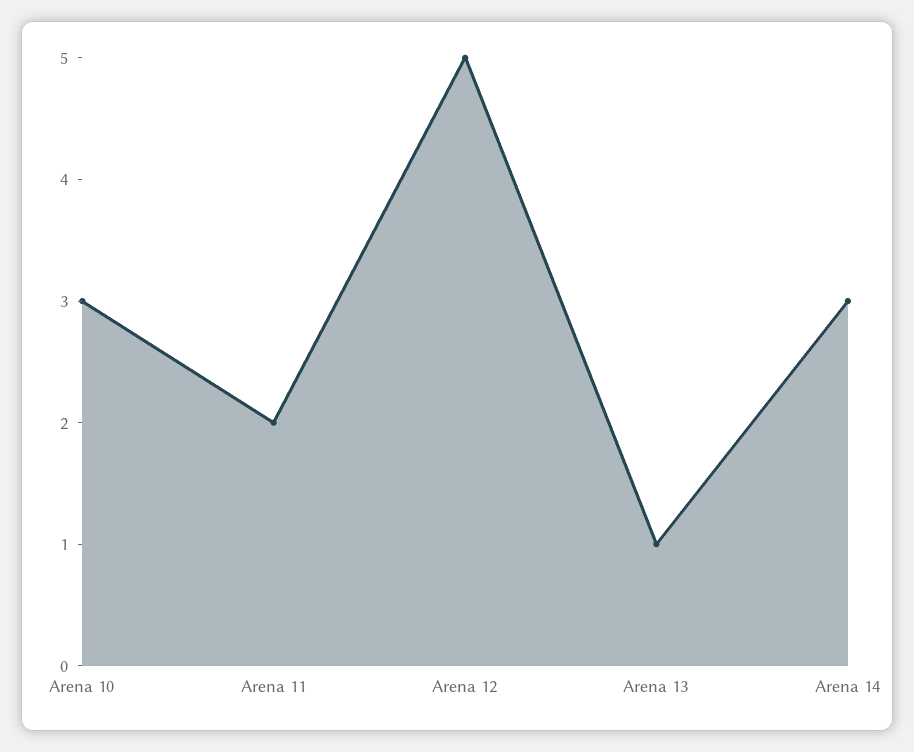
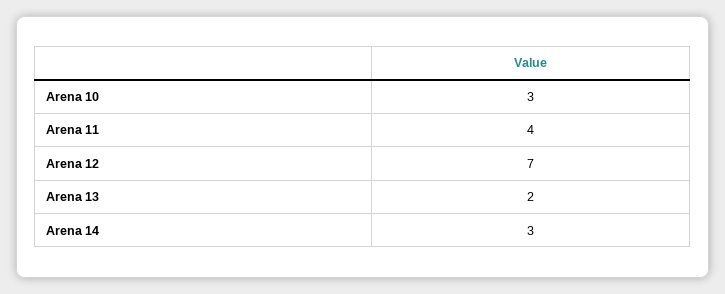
  {
    "Arena 10": 3,
-   "Arena 11": 2,
+   "Arena 11": 4,
-   "Arena 12": 5,
+   "Arena 12": 7,
-   "Arena 13": 1,
+   "Arena 13": 2,
    "Arena 14": 3
  }

